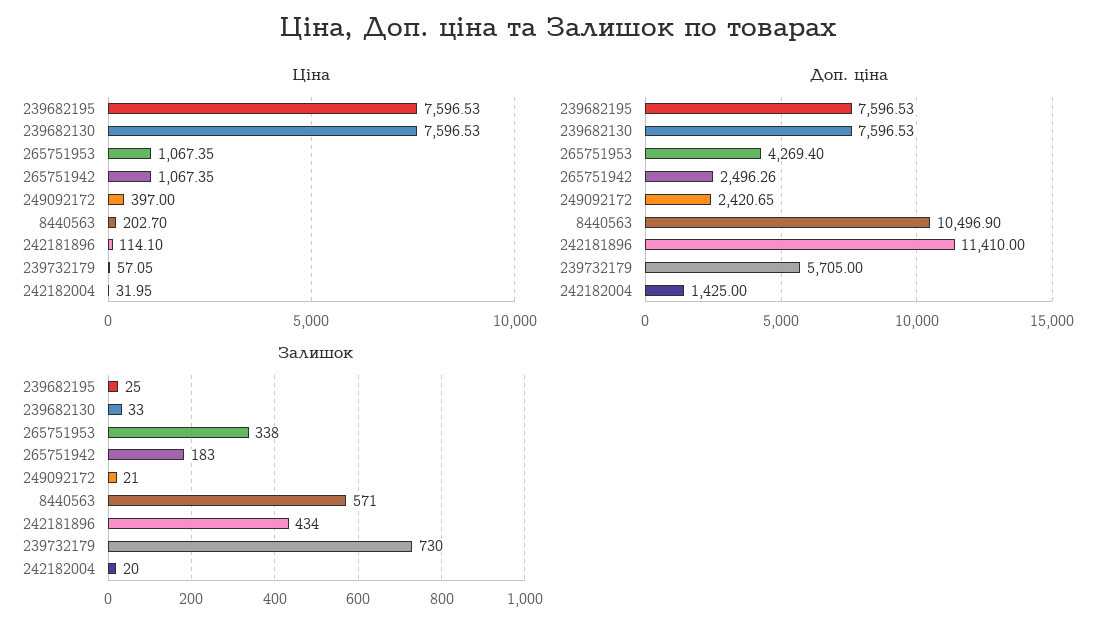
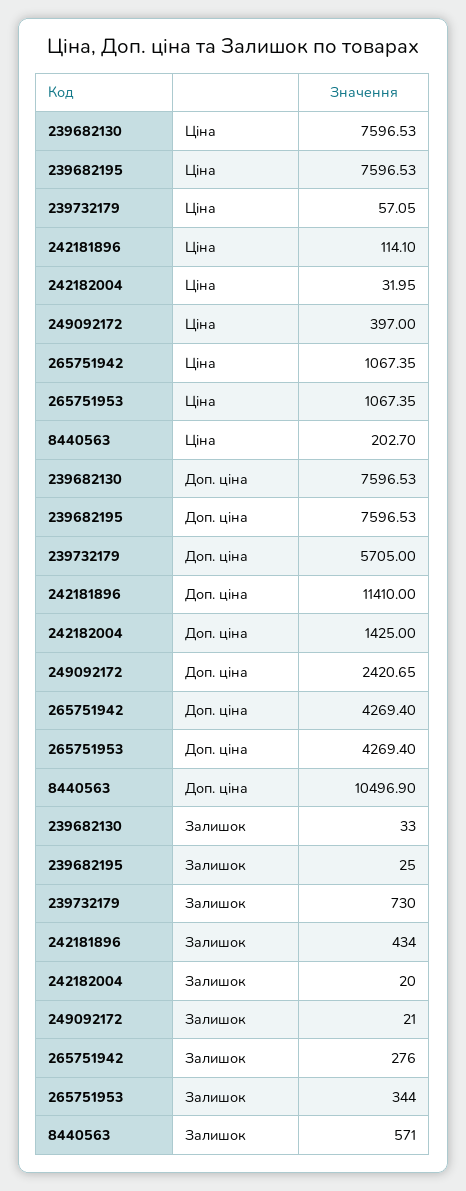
  {
    "Ціна": {
      "239682195": 7596.53,
      "239682130": 7596.53,
      "265751953": 1067.35,
      "265751942": 1067.35,
      "249092172": 397,
      "8440563": 202.7,
      "242181896": 114.1,
      "239732179": 57.05,
      "242182004": 31.95
    },
    "Доп. ціна": {
      "239682195": 7596.53,
      "239682130": 7596.53,
      "265751953": 4269.4,
-     "265751942": 2496.26,
+     "265751942": 4269.4,
      "249092172": 2420.65,
      "8440563": 10496.9,
      "242181896": 11410,
      "239732179": 5705,
      "242182004": 1425
    },
    "Залишок": {
      "239682195": 25,
      "239682130": 33,
-     "265751953": 338,
+     "265751953": 344,
-     "265751942": 183,
+     "265751942": 276,
      "249092172": 21,
      "8440563": 571,
      "242181896": 434,
      "239732179": 730,
      "242182004": 20
    }
  }

